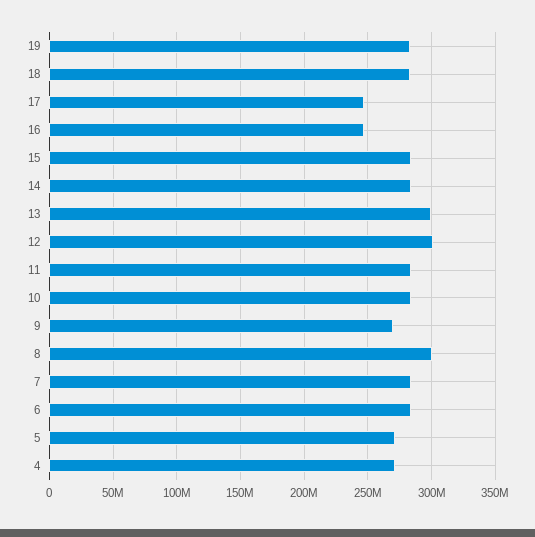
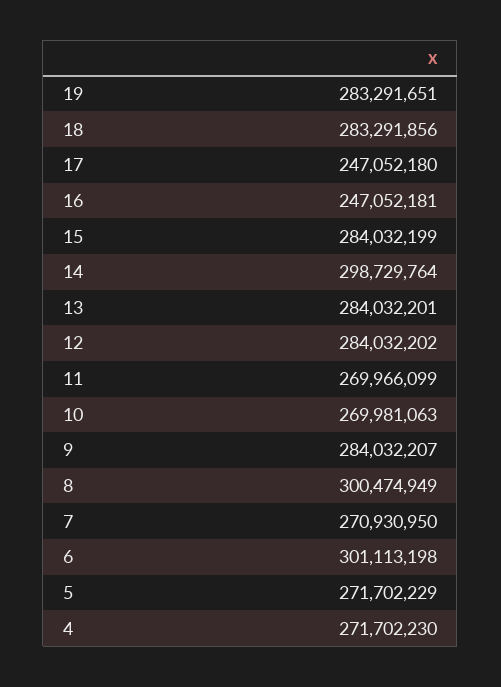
  {
    "19": 283291651,
    "18": 283291856,
    "17": 247052180,
    "16": 247052181,
    "15": 284032199,
-   "14": 285000000,
+   "14": 298729764,
-   "13": 300000000,
+   "13": 284032201,
-   "12": 300000000,
+   "12": 284032202,
-   "11": 285000000,
+   "11": 269966099,
-   "10": 285000000,
+   "10": 269981063,
-   "9": 270000000,
+   "9": 284032207,
    "8": 300474949,
-   "7": 285000000,
+   "7": 270930950,
-   "6": 285000000,
+   "6": 301113198,
    "5": 271702229,
    "4": 271702230
  }

